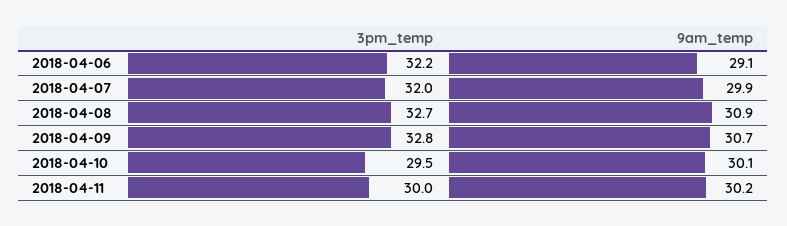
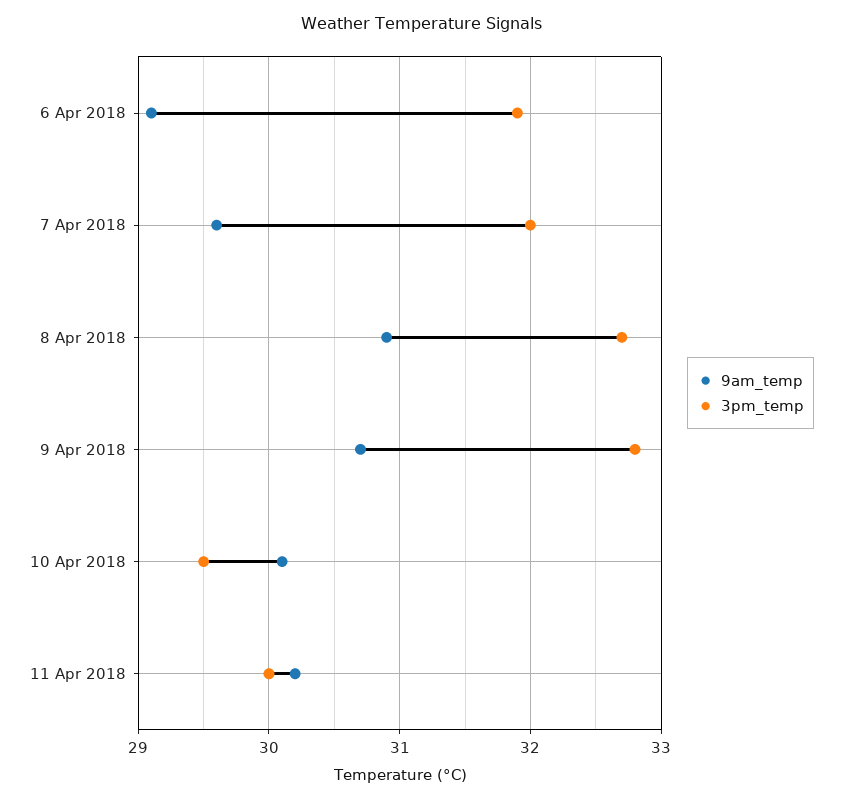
  {
    "3pm_temp": {
-     "2018-04-06": 32.2,
+     "2018-04-06": 31.9,
      "2018-04-07": 32,
      "2018-04-08": 32.7,
      "2018-04-09": 32.8,
      "2018-04-10": 29.5,
      "2018-04-11": 30
    },
    "9am_temp": {
      "2018-04-06": 29.1,
-     "2018-04-07": 29.9,
+     "2018-04-07": 29.6,
      "2018-04-08": 30.9,
      "2018-04-09": 30.7,
      "2018-04-10": 30.1,
      "2018-04-11": 30.2
    }
  }

